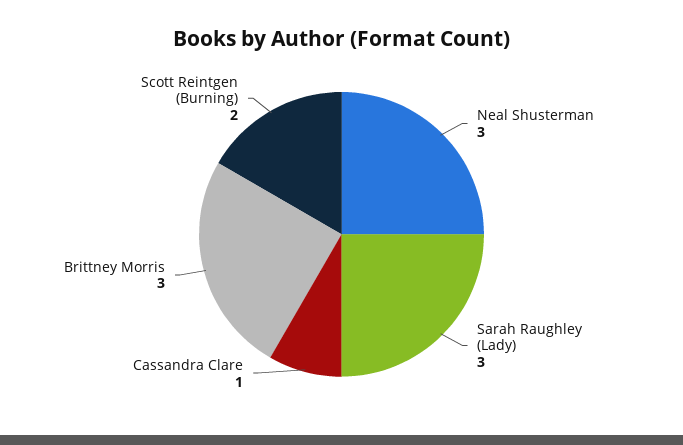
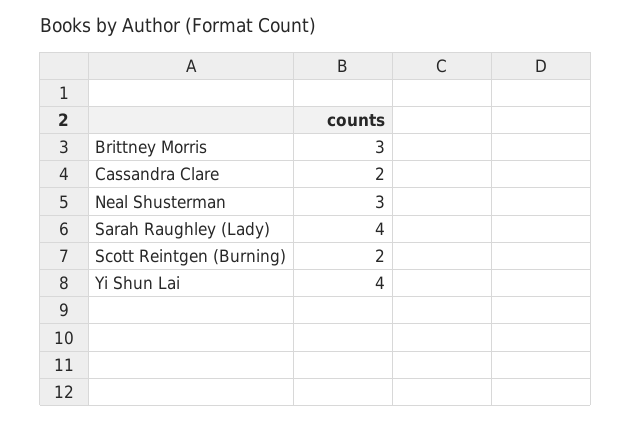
  {
    "Neal Shusterman": 3,
-   "Sarah Raughley (Lady)": 3,
+   "Sarah Raughley (Lady)": 4,
-   "Cassandra Clare": 1,
+   "Cassandra Clare": 2,
    "Brittney Morris": 3,
-   "Scott Reintgen (Burning)": 2
+   "Scott Reintgen (Burning)": 2,
+   "Yi Shun Lai": 4
  }

